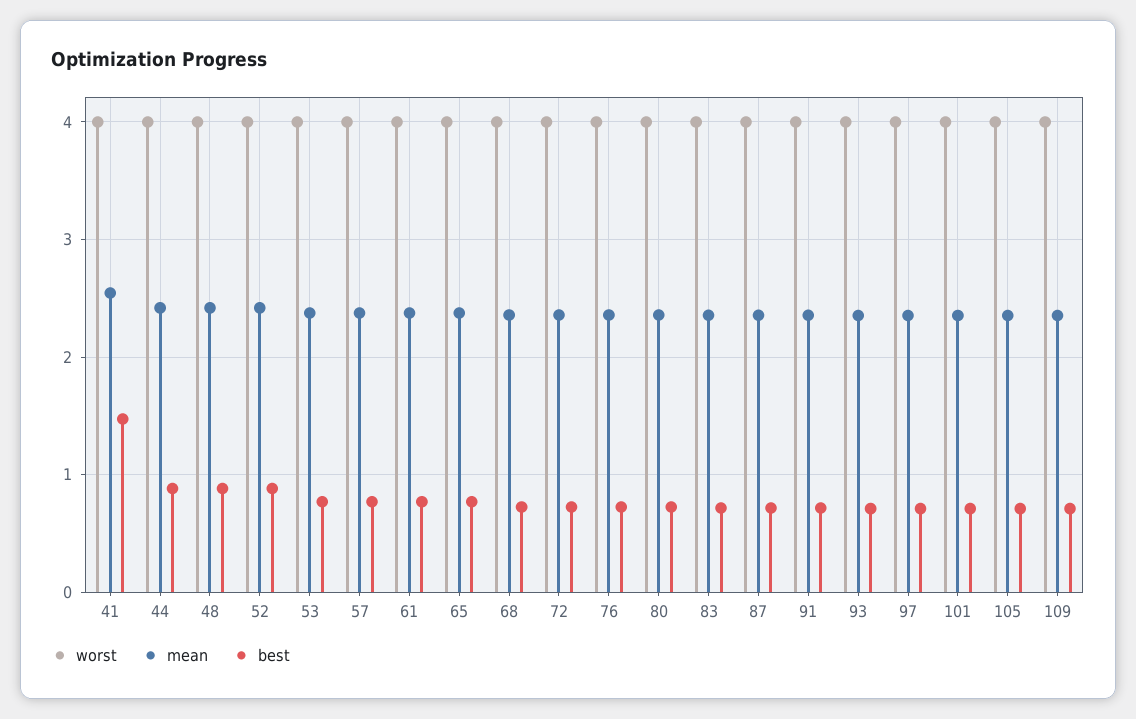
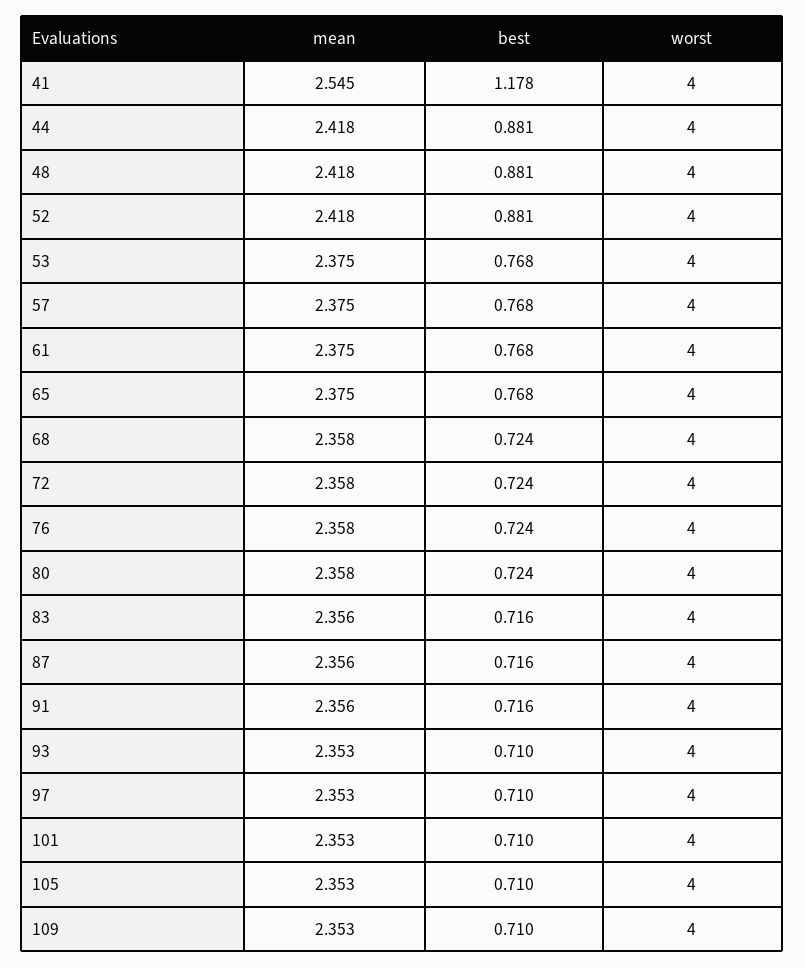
  {
    "worst": {
      "41": 4,
      "44": 4,
      "48": 4,
      "52": 4,
      "53": 4,
      "57": 4,
      "61": 4,
      "65": 4,
      "68": 4,
      "72": 4,
      "76": 4,
      "80": 4,
      "83": 4,
      "87": 4,
      "91": 4,
      "93": 4,
      "97": 4,
      "101": 4,
      "105": 4,
      "109": 4
    },
    "mean": {
      "41": 2.545,
      "44": 2.418,
      "48": 2.418,
      "52": 2.418,
      "53": 2.375,
      "57": 2.375,
      "61": 2.375,
      "65": 2.375,
      "68": 2.358,
      "72": 2.358,
      "76": 2.358,
      "80": 2.358,
      "83": 2.356,
      "87": 2.356,
      "91": 2.356,
      "93": 2.353,
      "97": 2.353,
      "101": 2.353,
      "105": 2.353,
      "109": 2.353
    },
    "best": {
-     "41": 1.5,
+     "41": 1.178,
      "44": 0.881,
      "48": 0.881,
      "52": 0.881,
      "53": 0.768,
      "57": 0.768,
      "61": 0.768,
      "65": 0.768,
      "68": 0.724,
      "72": 0.724,
      "76": 0.724,
      "80": 0.724,
      "83": 0.716,
      "87": 0.716,
      "91": 0.716,
      "93": 0.71,
      "97": 0.71,
      "101": 0.71,
      "105": 0.71,
      "109": 0.71
    }
  }

